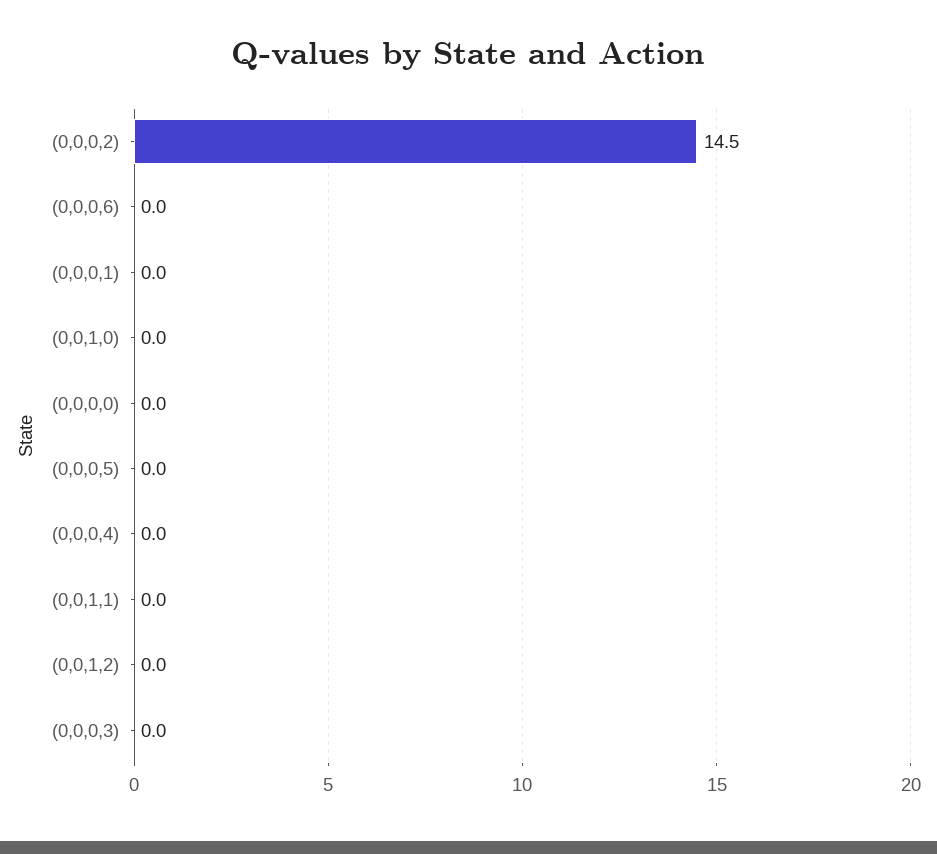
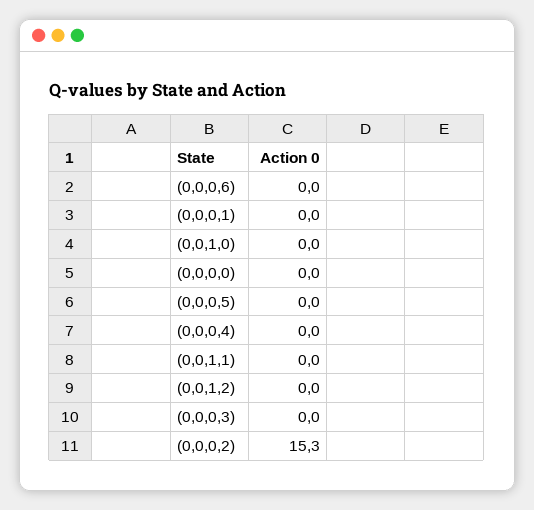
  {
-   "(0,0,0,2)": 14.5,
+   "(0,0,0,2)": 15.3,
    "(0,0,0,6)": 0,
    "(0,0,0,1)": 0,
    "(0,0,1,0)": 0,
    "(0,0,0,0)": 0,
    "(0,0,0,5)": 0,
    "(0,0,0,4)": 0,
    "(0,0,1,1)": 0,
    "(0,0,1,2)": 0,
    "(0,0,0,3)": 0
  }

